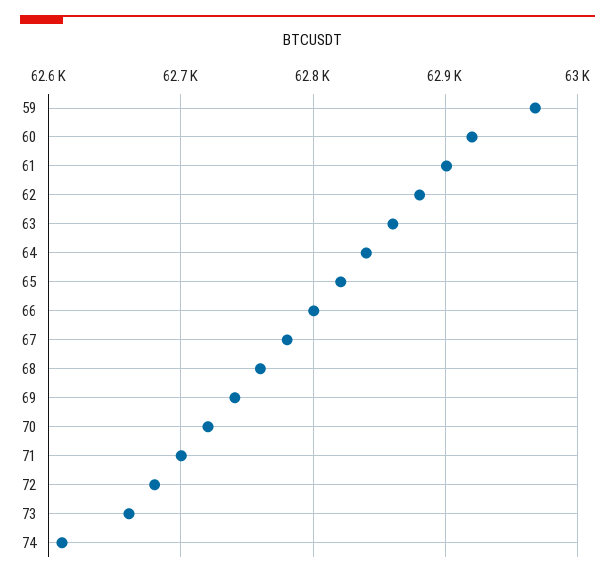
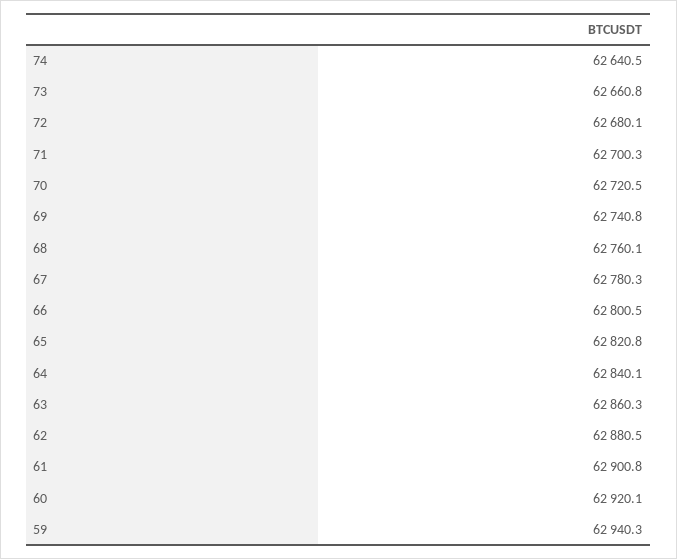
  {
-   "59": 62970,
+   "59": 62940.3,
    "60": 62920.1,
    "61": 62900.8,
    "62": 62880.5,
    "63": 62860.3,
    "64": 62840.1,
    "65": 62820.8,
    "66": 62800.5,
    "67": 62780.3,
    "68": 62760.1,
    "69": 62740.8,
    "70": 62720.5,
    "71": 62700.3,
    "72": 62680.1,
    "73": 62660.8,
-   "74": 62610
+   "74": 62640.5
  }

